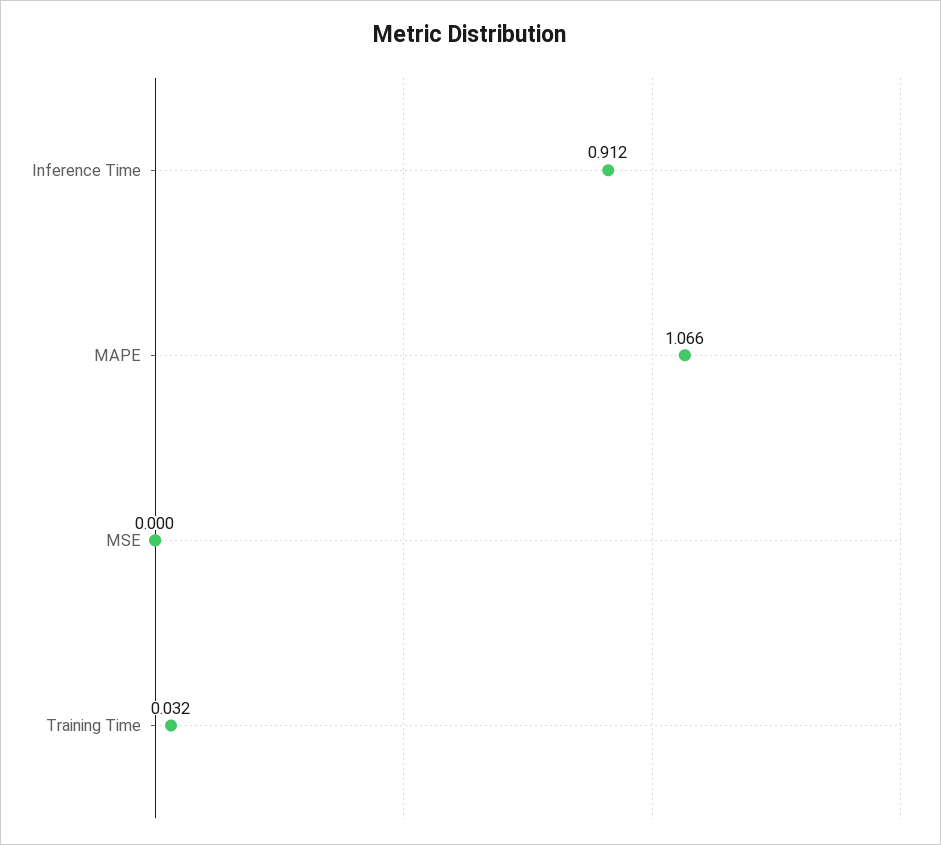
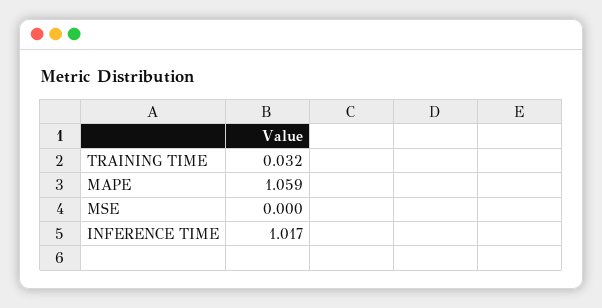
  {
-   "Inference Time": 0.912,
+   "Inference Time": 1.017,
-   "MAPE": 1.066,
+   "MAPE": 1.059,
    "MSE": 0,
    "Training Time": 0.032
  }

